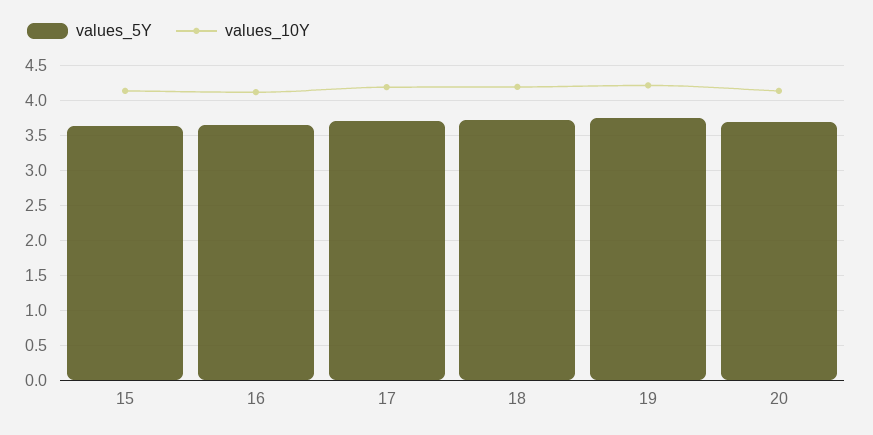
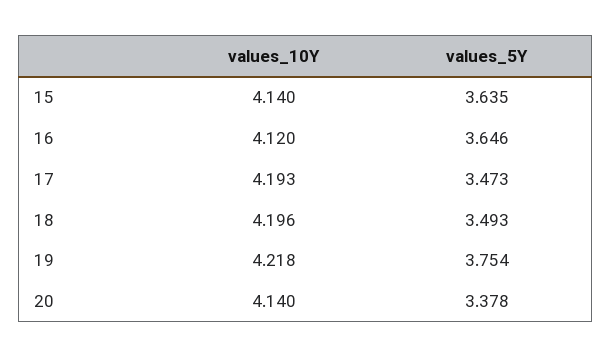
  {
    "values_5Y": {
      "15": 3.635,
      "16": 3.646,
-     "17": 3.7,
+     "17": 3.473,
-     "18": 3.7,
+     "18": 3.493,
      "19": 3.754,
-     "20": 3.7
+     "20": 3.378
    },
    "values_10Y": {
      "15": 4.14,
      "16": 4.12,
      "17": 4.193,
      "18": 4.196,
      "19": 4.218,
      "20": 4.14
    }
  }

